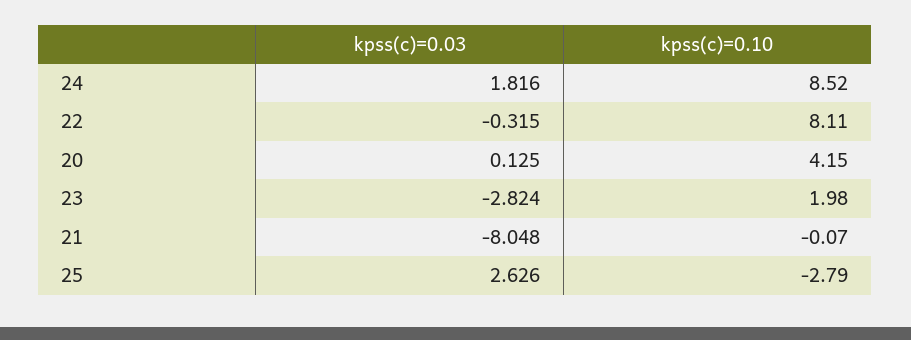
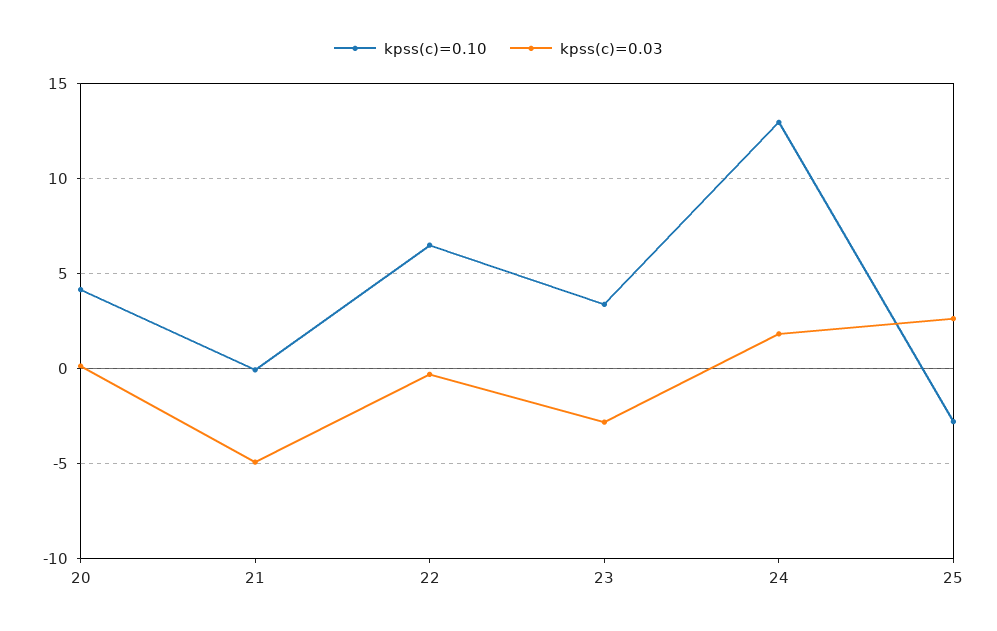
  {
    "kpss(c)=0.03": {
      "24": 1.816,
      "22": -0.315,
      "20": 0.125,
      "23": -2.824,
-     "21": -8.048,
+     "21": -5,
      "25": 2.626
    },
    "kpss(c)=0.10": {
-     "24": 8.52,
+     "24": 13,
-     "22": 8.11,
+     "22": 6.5,
      "20": 4.15,
-     "23": 1.98,
+     "23": 3.5,
      "21": -0.07,
      "25": -2.79
    }
  }

